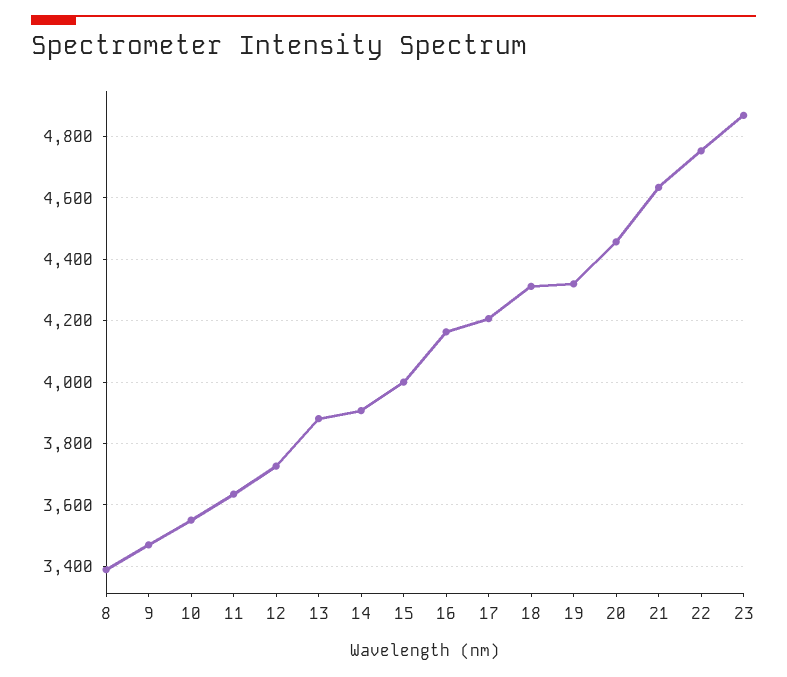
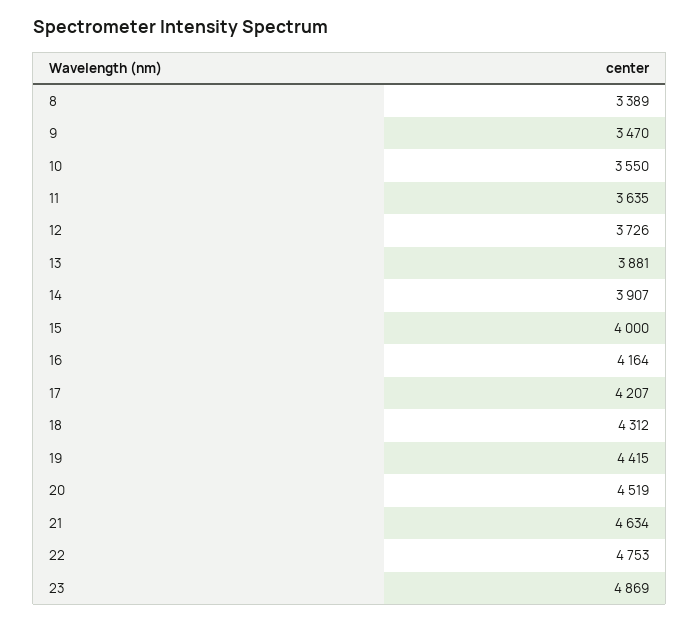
  {
    "8": 3389,
    "9": 3470,
    "10": 3550,
    "11": 3635,
    "12": 3726,
    "13": 3881,
    "14": 3907,
    "15": 4000,
    "16": 4164,
    "17": 4207,
    "18": 4312,
-   "19": 4320,
+   "19": 4415,
-   "20": 4460,
+   "20": 4519,
    "21": 4634,
    "22": 4753,
    "23": 4869
  }

